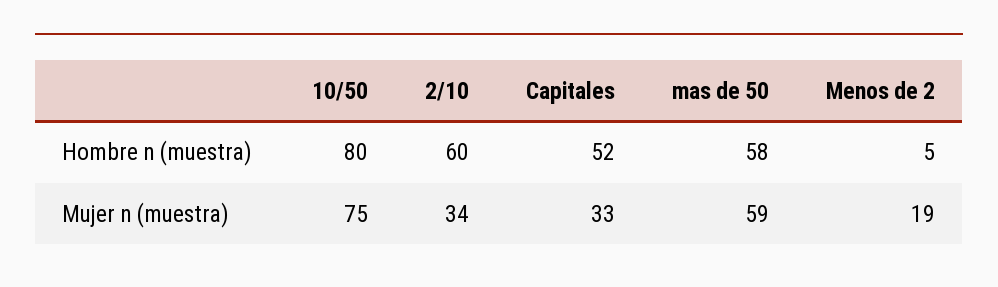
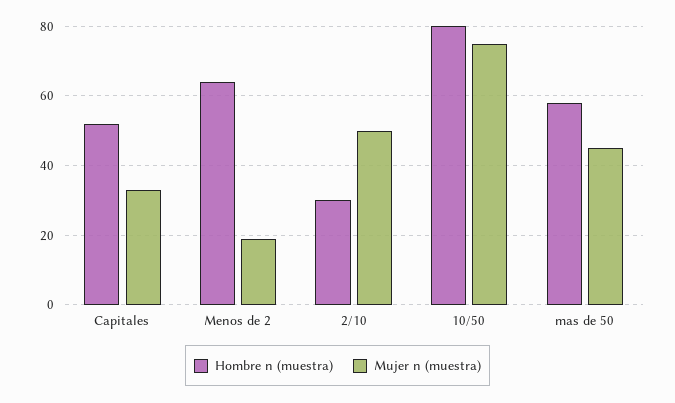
  {
    "Hombre n (muestra)": {
      "10/50": 80,
-     "2/10": 60,
+     "2/10": 30,
      "Capitales": 52,
      "mas de 50": 58,
-     "Menos de 2": 5
+     "Menos de 2": 65
    },
    "Mujer n (muestra)": {
      "10/50": 75,
-     "2/10": 34,
+     "2/10": 50,
      "Capitales": 33,
-     "mas de 50": 59,
+     "mas de 50": 45,
      "Menos de 2": 19
    }
  }

